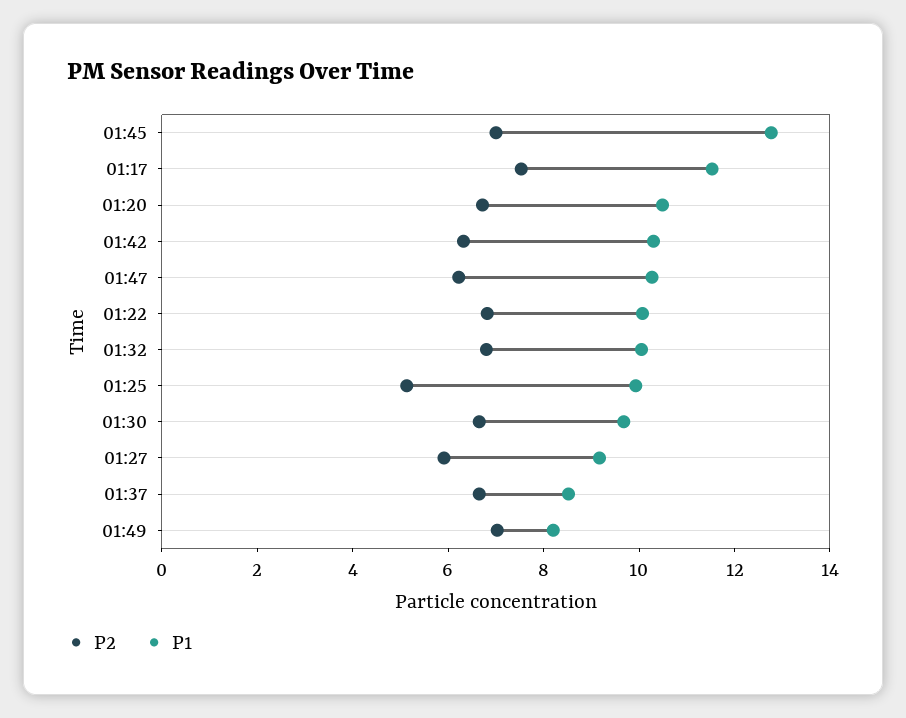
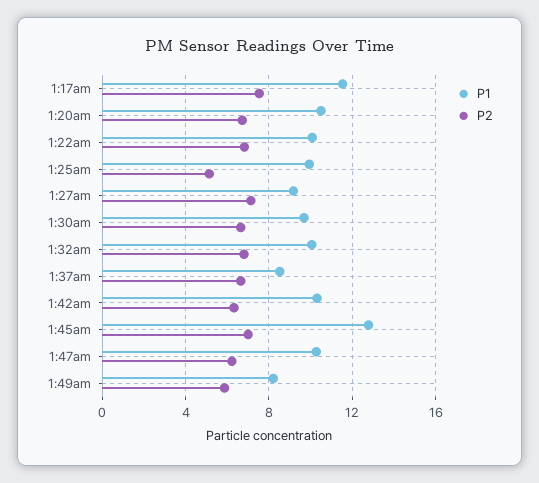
  {
    "P2": {
      "01:45": 7,
      "01:17": 7.5,
      "01:20": 6.5,
      "01:42": 6.5,
      "01:47": 6,
      "01:22": 7,
      "01:32": 7,
      "01:25": 5,
      "01:30": 6.5,
-     "01:27": 6,
+     "01:27": 7,
      "01:37": 6.5,
-     "01:49": 7
+     "01:49": 6
    },
    "P1": {
      "01:45": 13,
      "01:17": 11.5,
      "01:20": 10.5,
      "01:42": 10.5,
      "01:47": 10.5,
      "01:22": 10,
      "01:32": 10,
      "01:25": 10,
      "01:30": 9.5,
      "01:27": 9,
      "01:37": 8.5,
      "01:49": 8
    }
  }

